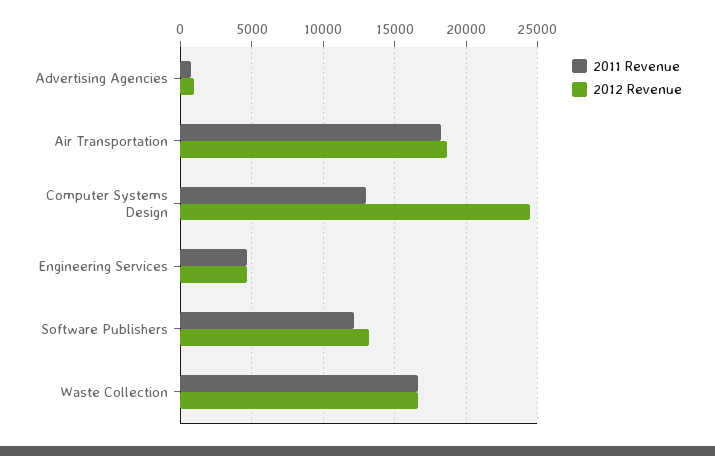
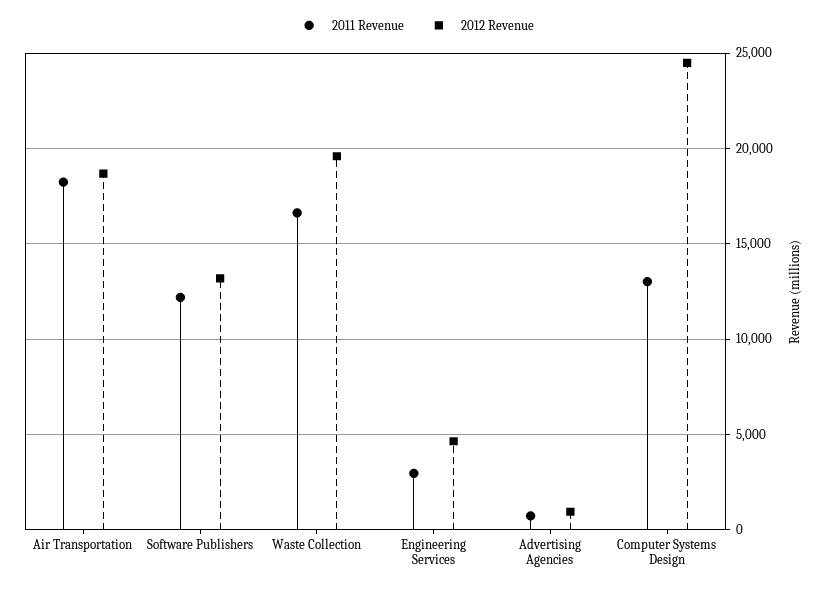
  {
    "2011 Revenue": {
      "Advertising Agencies": 500,
      "Air Transportation": 18000,
      "Computer Systems Design": 13000,
-     "Engineering Services": 4500,
+     "Engineering Services": 3000,
      "Software Publishers": 12000,
      "Waste Collection": 16500
    },
    "2012 Revenue": {
      "Advertising Agencies": 1000,
      "Air Transportation": 18500,
      "Computer Systems Design": 24500,
      "Engineering Services": 4500,
      "Software Publishers": 13000,
-     "Waste Collection": 16500
+     "Waste Collection": 19500
    }
  }

